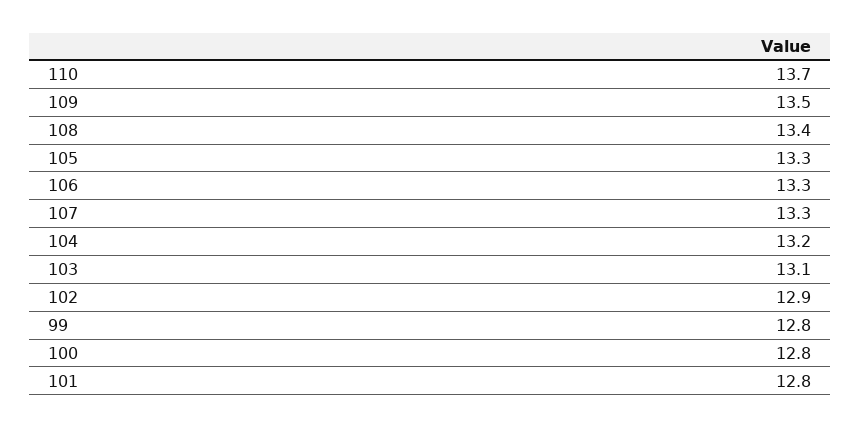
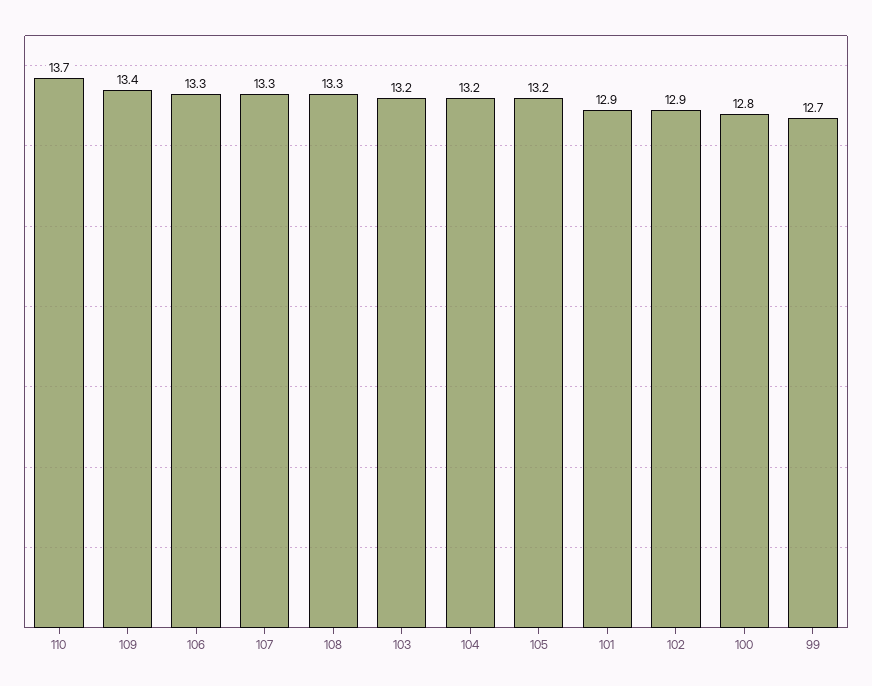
  {
    "110": 13.7,
-   "109": 13.5,
+   "109": 13.4,
-   "108": 13.4,
+   "108": 13.3,
-   "105": 13.3,
+   "105": 13.2,
    "106": 13.3,
    "107": 13.3,
    "104": 13.2,
-   "103": 13.1,
+   "103": 13.2,
    "102": 12.9,
-   "99": 12.8,
+   "99": 12.7,
    "100": 12.8,
-   "101": 12.8
+   "101": 12.9
  }

